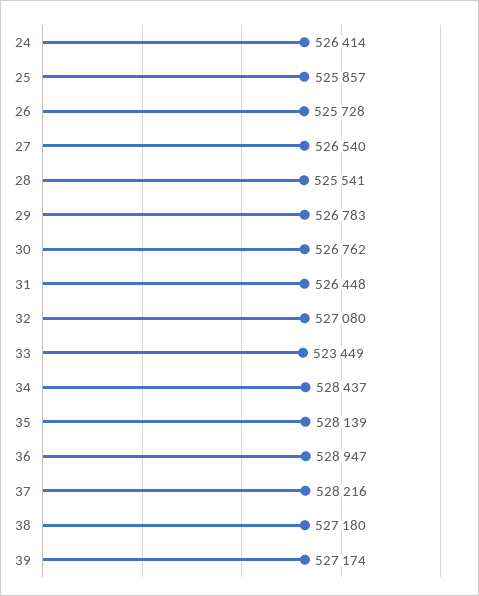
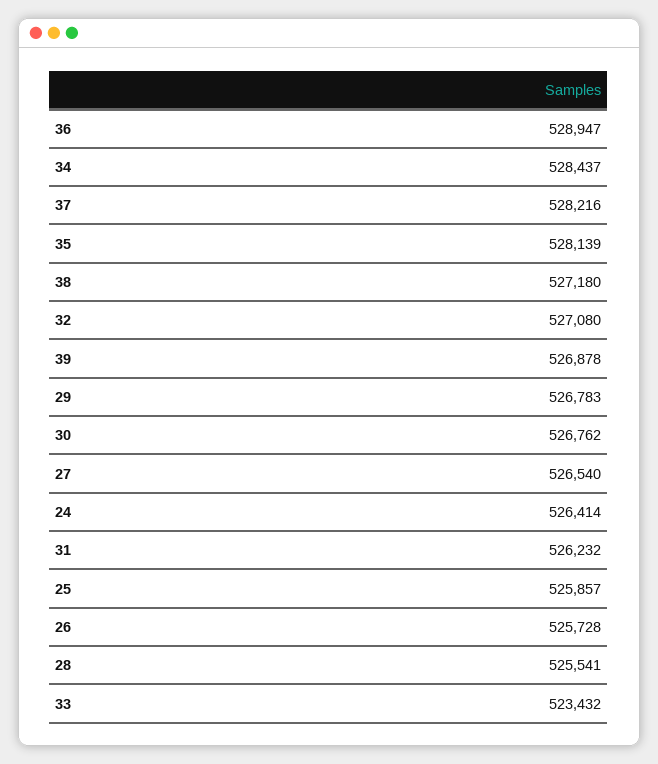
  {
    "24": 526414,
    "25": 525857,
    "26": 525728,
    "27": 526540,
    "28": 525541,
    "29": 526783,
    "30": 526762,
-   "31": 526448,
+   "31": 526232,
    "32": 527080,
-   "33": 523449,
+   "33": 523432,
    "34": 528437,
    "35": 528139,
    "36": 528947,
    "37": 528216,
    "38": 527180,
-   "39": 527174
+   "39": 526878
  }

